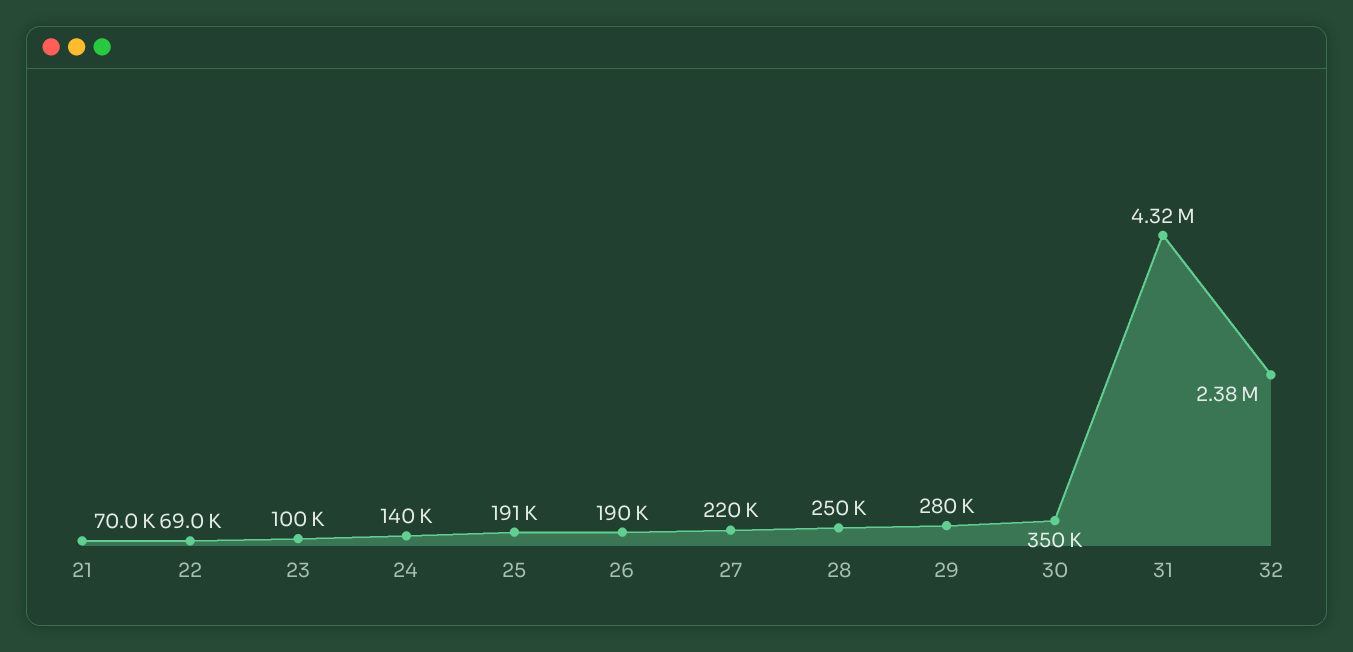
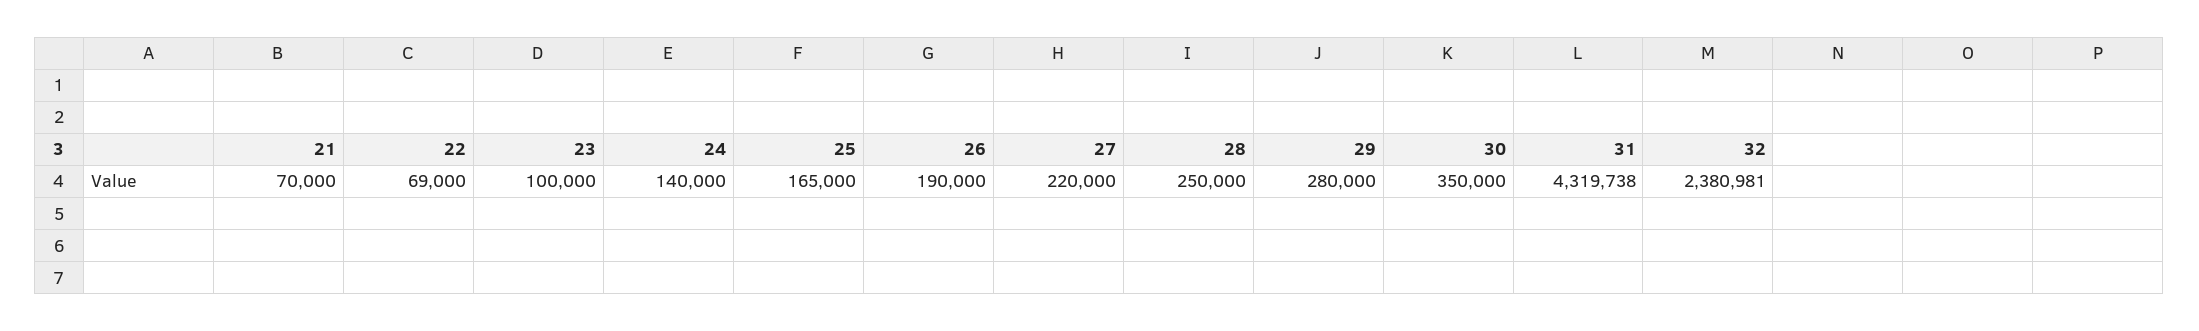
  {
    "21": 70000,
    "22": 69000,
    "23": 100000,
    "24": 140000,
-   "25": 191000,
+   "25": 165000,
    "26": 190000,
    "27": 220000,
    "28": 250000,
    "29": 280000,
    "30": 350000,
    "31": 4319738,
    "32": 2380981
  }

